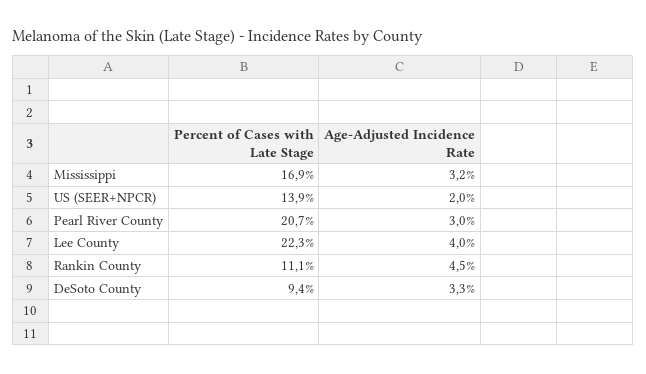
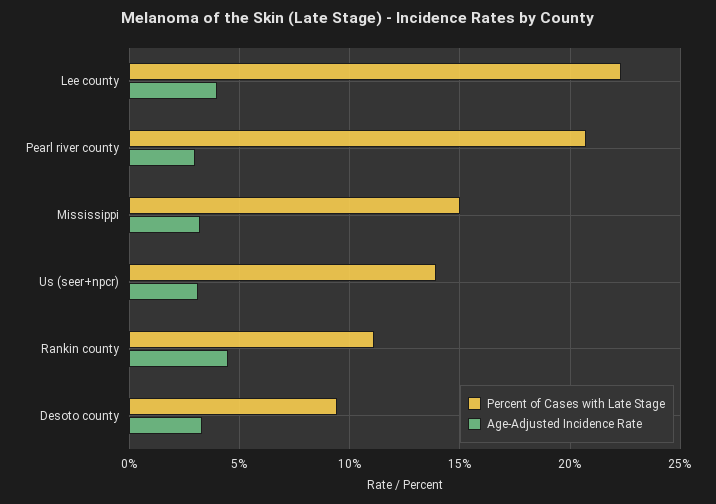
  {
    "Percent of Cases with Late Stage": {
-     "Mississippi": 16.9,
+     "Mississippi": 15,
      "US (SEER+NPCR)": 13.9,
      "Pearl River County": 20.7,
      "Lee County": 22.3,
      "Rankin County": 11.1,
      "DeSoto County": 9.4
    },
    "Age-Adjusted Incidence Rate": {
      "Mississippi": 3.2,
-     "US (SEER+NPCR)": 2,
+     "US (SEER+NPCR)": 3,
      "Pearl River County": 3,
      "Lee County": 4,
      "Rankin County": 4.5,
      "DeSoto County": 3.3
    }
  }

